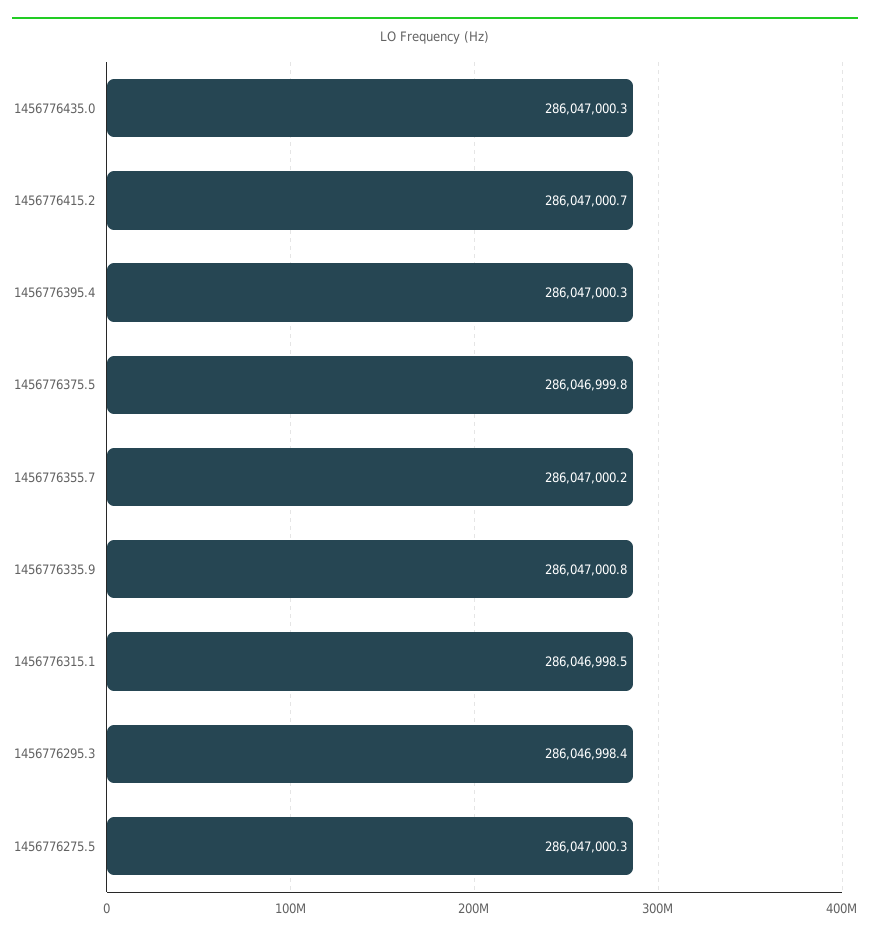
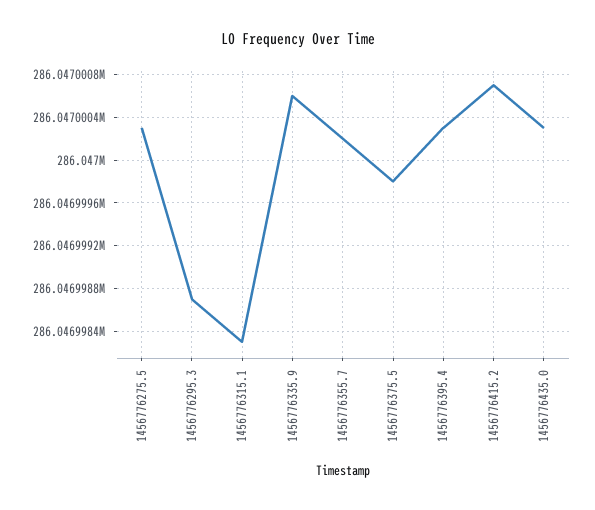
  {
    "1456776435.0": 286047000.3,
    "1456776415.2": 286047000.7,
    "1456776395.4": 286047000.3,
    "1456776375.5": 286046999.8,
    "1456776355.7": 286047000.2,
-   "1456776335.9": 286047000.8,
+   "1456776335.9": 286047000.6,
-   "1456776315.1": 286046998.5,
+   "1456776315.1": 286046998.3,
-   "1456776295.3": 286046998.4,
+   "1456776295.3": 286046998.7,
    "1456776275.5": 286047000.3
  }

